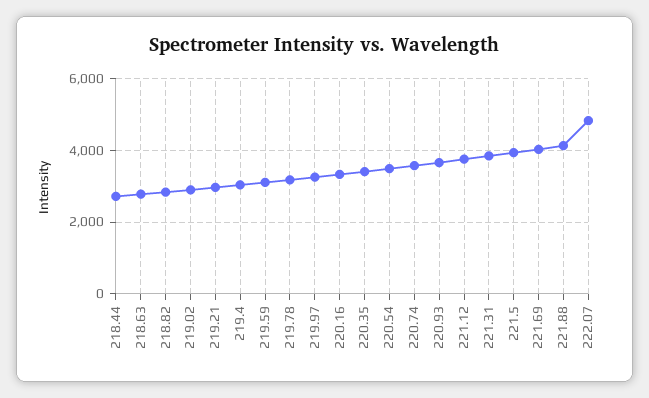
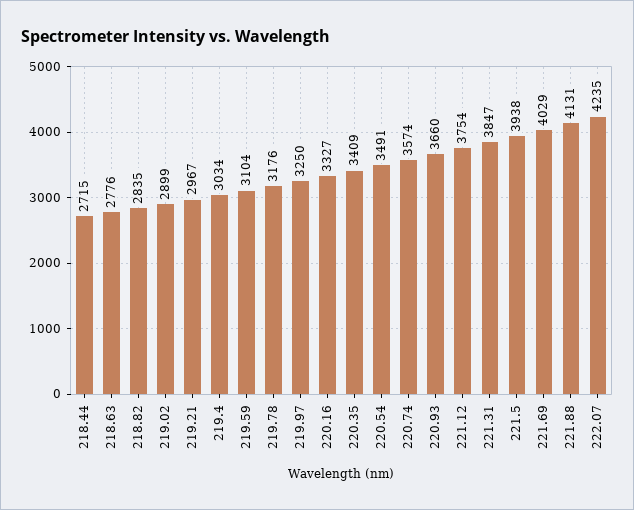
  {
    "218.44": 2715,
    "218.63": 2776,
    "218.82": 2835,
    "219.02": 2899,
    "219.21": 2967,
    "219.4": 3034,
    "219.59": 3104,
    "219.78": 3176,
    "219.97": 3250,
    "220.16": 3327,
    "220.35": 3409,
    "220.54": 3491,
    "220.74": 3574,
    "220.93": 3660,
    "221.12": 3754,
    "221.31": 3847,
    "221.5": 3938,
    "221.69": 4029,
    "221.88": 4131,
-   "222.07": 4800
+   "222.07": 4235
  }

